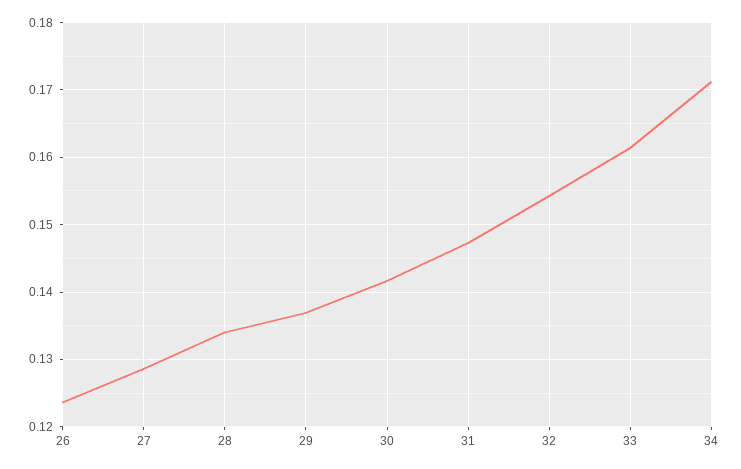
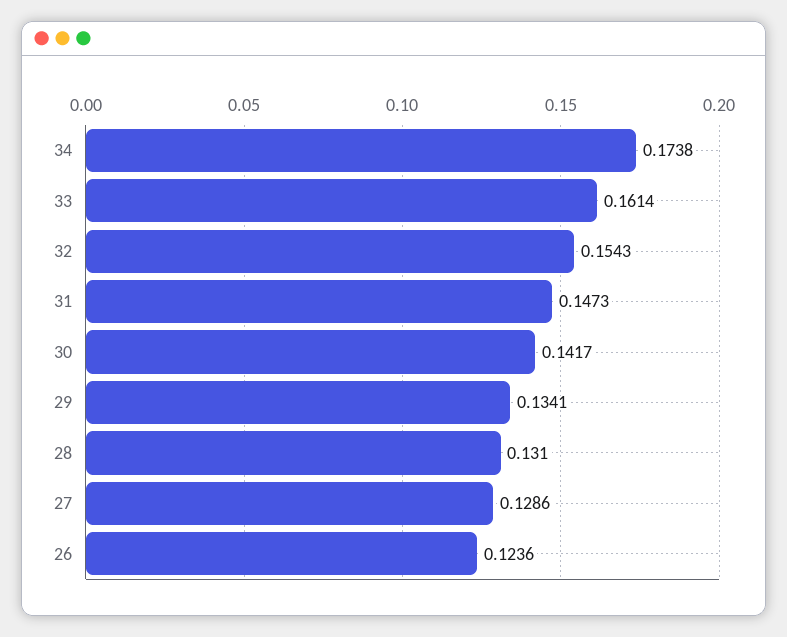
  {
    "26": 0.1236,
    "27": 0.1286,
-   "28": 0.134,
+   "28": 0.131,
-   "29": 0.137,
+   "29": 0.1341,
    "30": 0.1417,
    "31": 0.1473,
    "32": 0.1543,
    "33": 0.1614,
-   "34": 0.171
+   "34": 0.1738
  }

